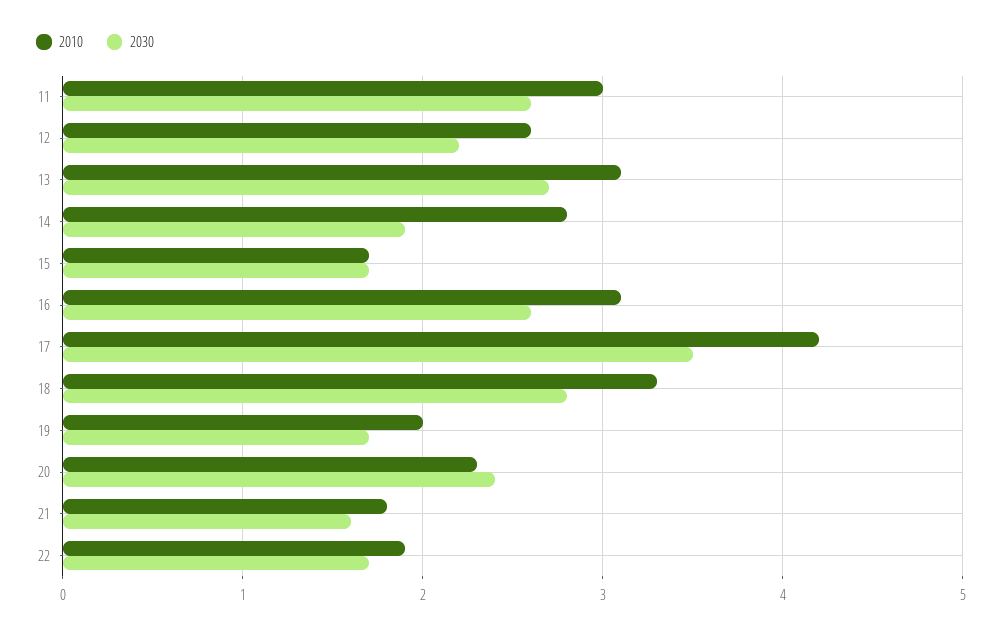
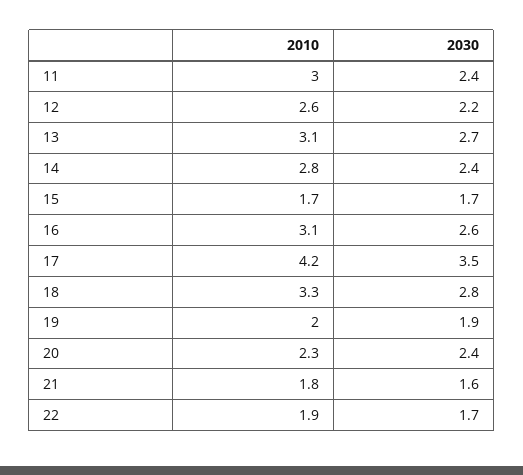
  {
    "2010": {
      "11": 3,
      "12": 2.6,
      "13": 3.1,
      "14": 2.8,
      "15": 1.7,
      "16": 3.1,
      "17": 4.2,
      "18": 3.3,
      "19": 2,
      "20": 2.3,
      "21": 1.8,
      "22": 1.9
    },
    "2030": {
-     "11": 2.6,
+     "11": 2.4,
      "12": 2.2,
      "13": 2.7,
-     "14": 1.9,
+     "14": 2.4,
      "15": 1.7,
      "16": 2.6,
      "17": 3.5,
      "18": 2.8,
-     "19": 1.7,
+     "19": 1.9,
      "20": 2.4,
      "21": 1.6,
      "22": 1.7
    }
  }

